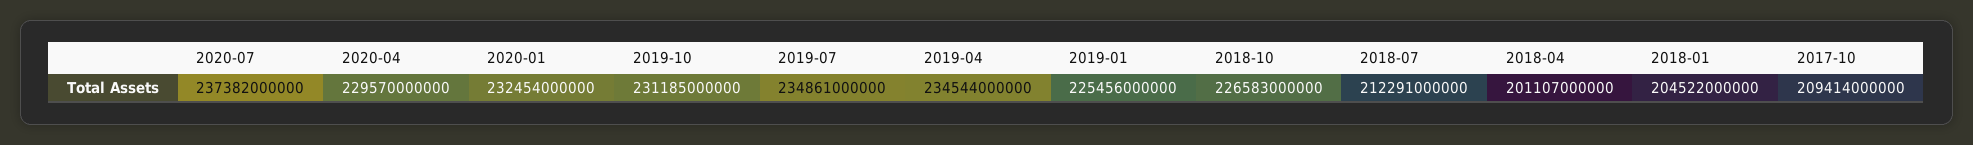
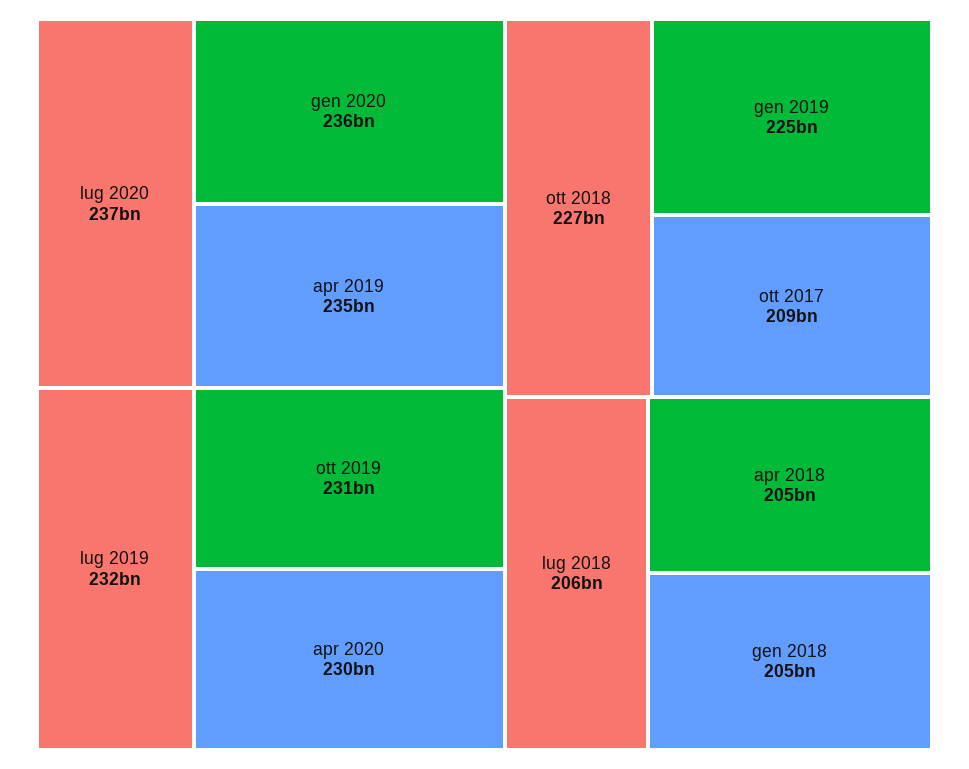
  {
    "2020-07": 237382000000,
    "2020-04": 229570000000,
-   "2020-01": 232454000000,
+   "2020-01": 236000000000,
    "2019-10": 231185000000,
-   "2019-07": 234861000000,
+   "2019-07": 232000000000,
    "2019-04": 234544000000,
    "2019-01": 225456000000,
    "2018-10": 226583000000,
-   "2018-07": 212291000000,
+   "2018-07": 206000000000,
-   "2018-04": 201107000000,
+   "2018-04": 205000000000,
    "2018-01": 204522000000,
    "2017-10": 209414000000
  }

